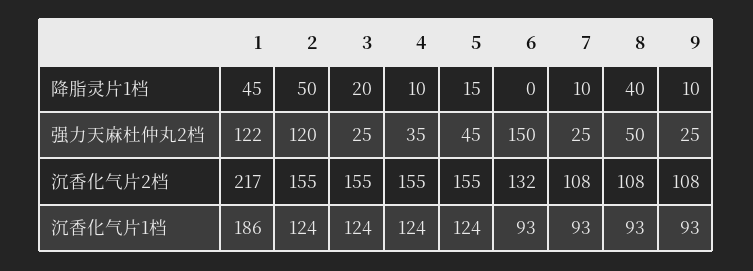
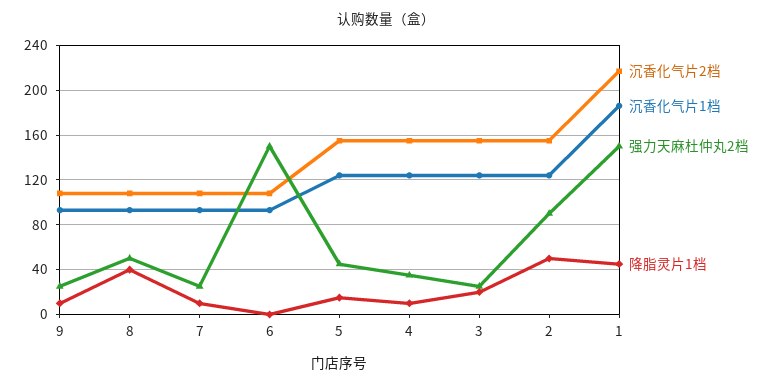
  {
    "降脂灵片1档": {
      "1": 45,
      "2": 50,
      "3": 20,
      "4": 10,
      "5": 15,
      "6": 0,
      "7": 10,
      "8": 40,
      "9": 10
    },
    "强力天麻杜仲丸2档": {
-     "1": 122,
+     "1": 150,
-     "2": 120,
+     "2": 90,
      "3": 25,
      "4": 35,
      "5": 45,
      "6": 150,
      "7": 25,
      "8": 50,
      "9": 25
    },
    "沉香化气片2档": {
      "1": 217,
      "2": 155,
      "3": 155,
      "4": 155,
      "5": 155,
-     "6": 132,
+     "6": 110,
      "7": 108,
      "8": 108,
      "9": 108
    },
    "沉香化气片1档": {
      "1": 186,
      "2": 124,
      "3": 124,
      "4": 124,
      "5": 124,
      "6": 93,
      "7": 93,
      "8": 93,
      "9": 93
    }
  }

